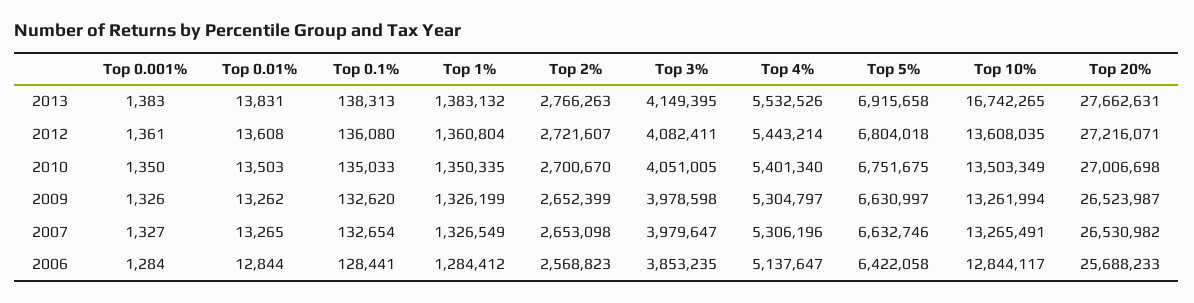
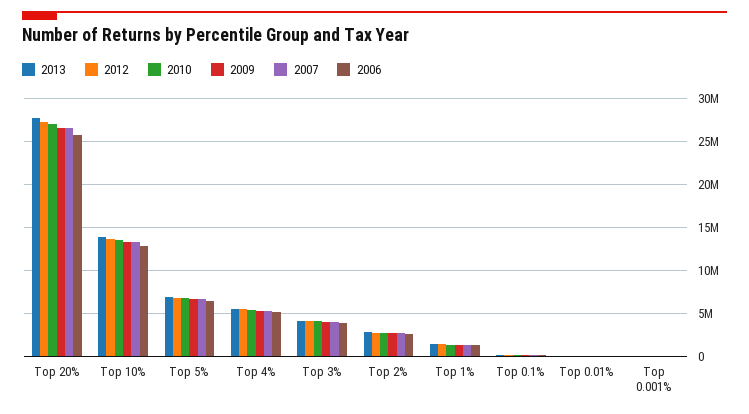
  {
    "2013": {
      "Top 0.001%": 1383,
      "Top 0.01%": 13831,
      "Top 0.1%": 138313,
      "Top 1%": 1383132,
      "Top 2%": 2766263,
      "Top 3%": 4149395,
      "Top 4%": 5532526,
      "Top 5%": 6915658,
-     "Top 10%": 16742265,
+     "Top 10%": 14000000,
      "Top 20%": 27662631
    },
    "2012": {
      "Top 0.001%": 1361,
      "Top 0.01%": 13608,
      "Top 0.1%": 136080,
      "Top 1%": 1360804,
      "Top 2%": 2721607,
      "Top 3%": 4082411,
      "Top 4%": 5443214,
      "Top 5%": 6804018,
      "Top 10%": 13608035,
      "Top 20%": 27216071
    },
    "2010": {
      "Top 0.001%": 1350,
      "Top 0.01%": 13503,
      "Top 0.1%": 135033,
      "Top 1%": 1350335,
      "Top 2%": 2700670,
      "Top 3%": 4051005,
      "Top 4%": 5401340,
      "Top 5%": 6751675,
      "Top 10%": 13503349,
      "Top 20%": 27006698
    },
    "2009": {
      "Top 0.001%": 1326,
      "Top 0.01%": 13262,
      "Top 0.1%": 132620,
      "Top 1%": 1326199,
      "Top 2%": 2652399,
      "Top 3%": 3978598,
      "Top 4%": 5304797,
      "Top 5%": 6630997,
      "Top 10%": 13261994,
      "Top 20%": 26523987
    },
    "2007": {
      "Top 0.001%": 1327,
      "Top 0.01%": 13265,
      "Top 0.1%": 132654,
      "Top 1%": 1326549,
      "Top 2%": 2653098,
      "Top 3%": 3979647,
      "Top 4%": 5306196,
      "Top 5%": 6632746,
      "Top 10%": 13265491,
      "Top 20%": 26530982
    },
    "2006": {
      "Top 0.001%": 1284,
      "Top 0.01%": 12844,
      "Top 0.1%": 128441,
      "Top 1%": 1284412,
      "Top 2%": 2568823,
      "Top 3%": 3853235,
      "Top 4%": 5137647,
      "Top 5%": 6422058,
      "Top 10%": 12844117,
      "Top 20%": 25688233
    }
  }

